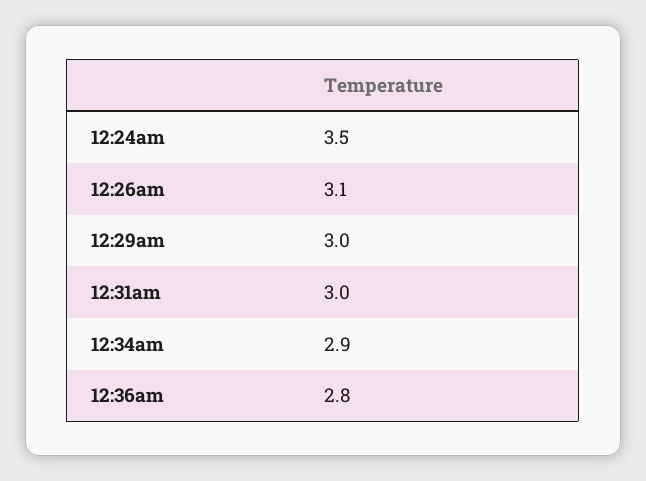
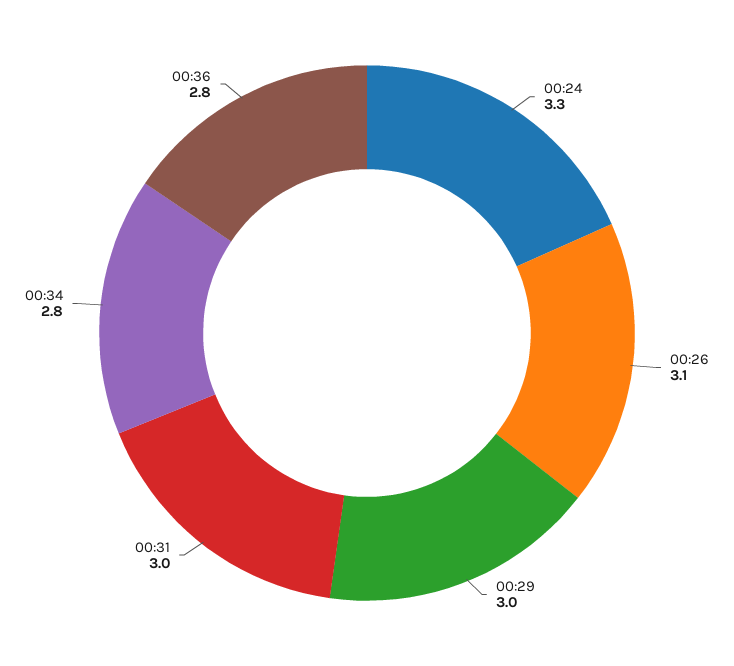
  {
-   "12:24am": 3.5,
+   "12:24am": 3.3,
    "12:26am": 3.1,
    "12:29am": 3,
    "12:31am": 3,
-   "12:34am": 2.9,
+   "12:34am": 2.8,
    "12:36am": 2.8
  }

